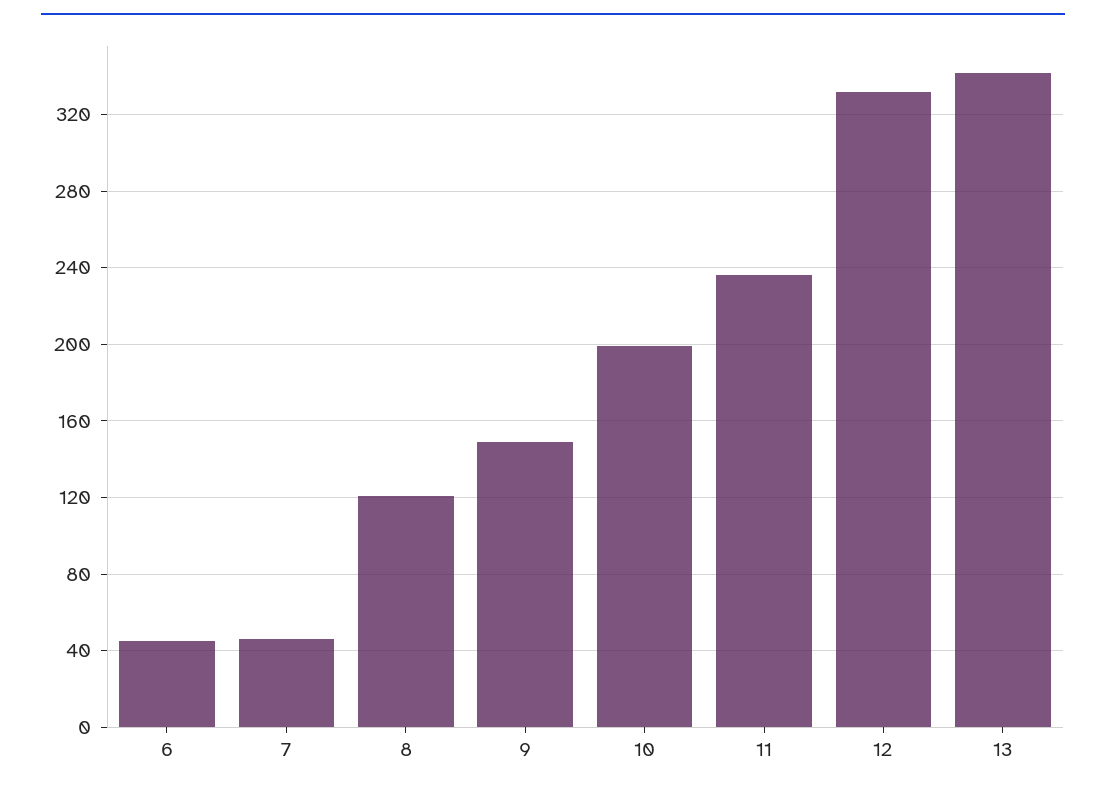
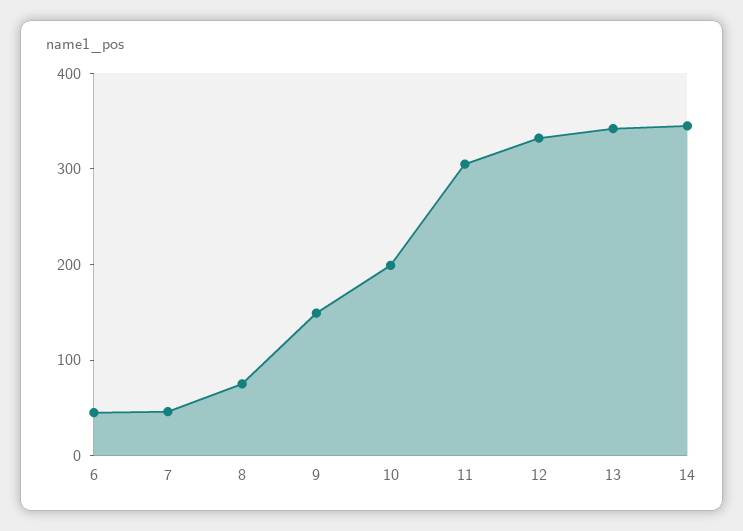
  {
    "6": 45,
    "7": 45,
-   "8": 120,
+   "8": 80,
    "9": 150,
    "10": 200,
-   "11": 235,
+   "11": 300,
    "12": 330,
-   "13": 340
+   "13": 340,
+   "14": 340
  }

